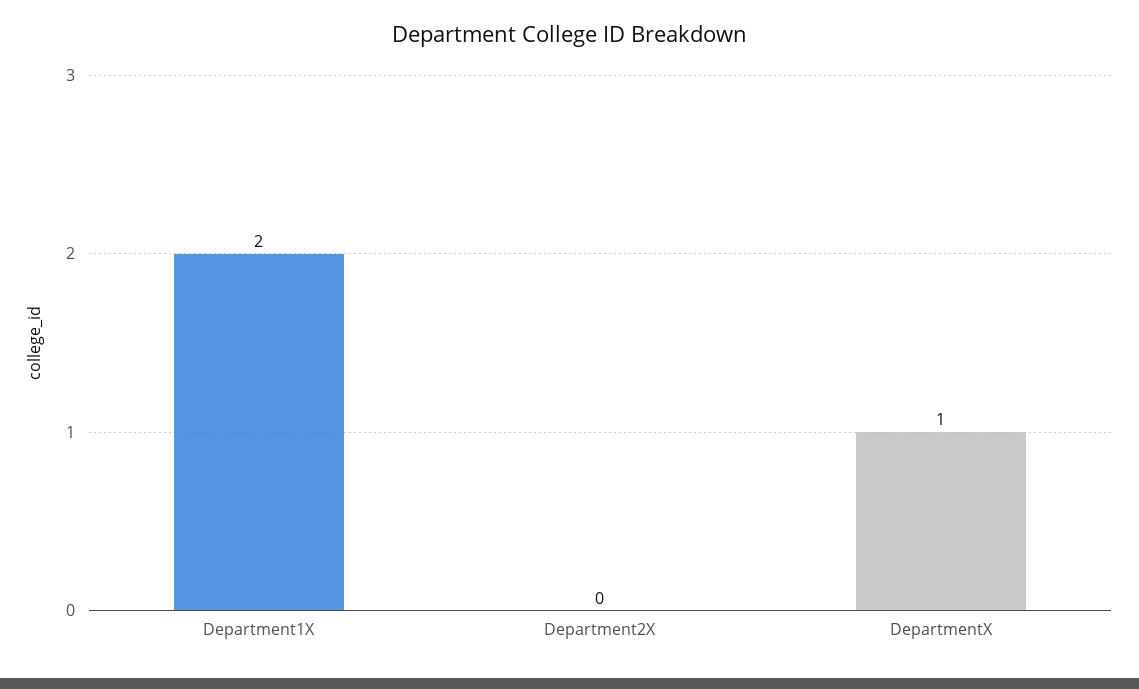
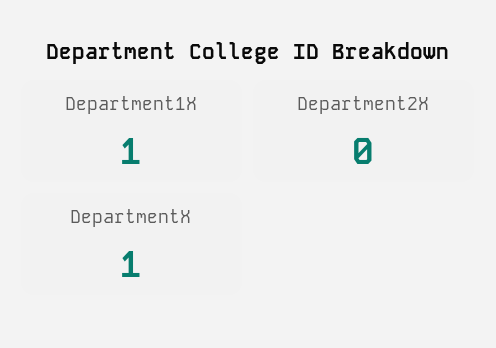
  {
-   "Department1X": 2,
+   "Department1X": 1,
    "Department2X": 0,
    "DepartmentX": 1
  }

